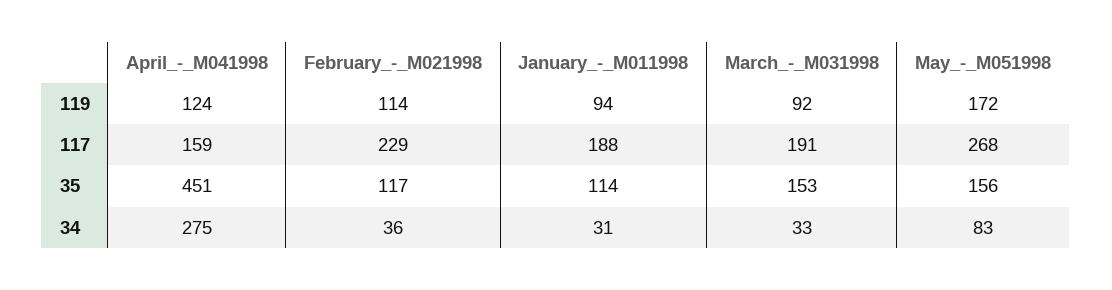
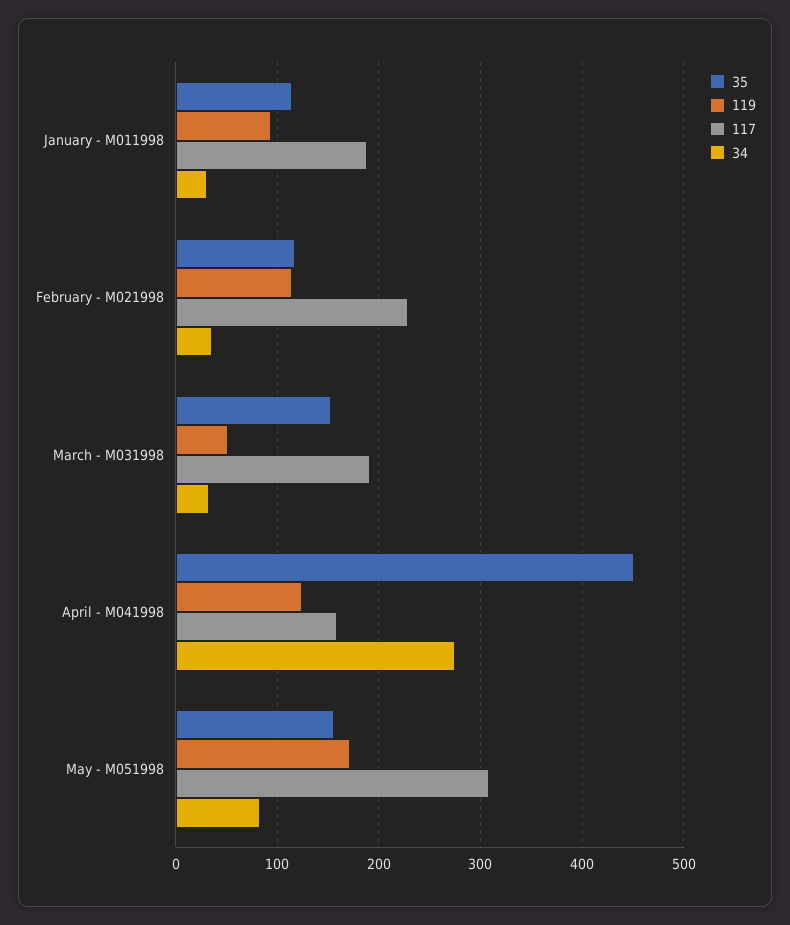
  {
    "119": {
      "April_-_M041998": 124,
      "February_-_M021998": 114,
      "January_-_M011998": 94,
-     "March_-_M031998": 92,
+     "March_-_M031998": 50,
      "May_-_M051998": 172
    },
    "117": {
      "April_-_M041998": 159,
      "February_-_M021998": 229,
      "January_-_M011998": 188,
      "March_-_M031998": 191,
-     "May_-_M051998": 268
+     "May_-_M051998": 310
    },
    "35": {
      "April_-_M041998": 451,
      "February_-_M021998": 117,
      "January_-_M011998": 114,
      "March_-_M031998": 153,
      "May_-_M051998": 156
    },
    "34": {
      "April_-_M041998": 275,
      "February_-_M021998": 36,
      "January_-_M011998": 31,
      "March_-_M031998": 33,
      "May_-_M051998": 83
    }
  }

